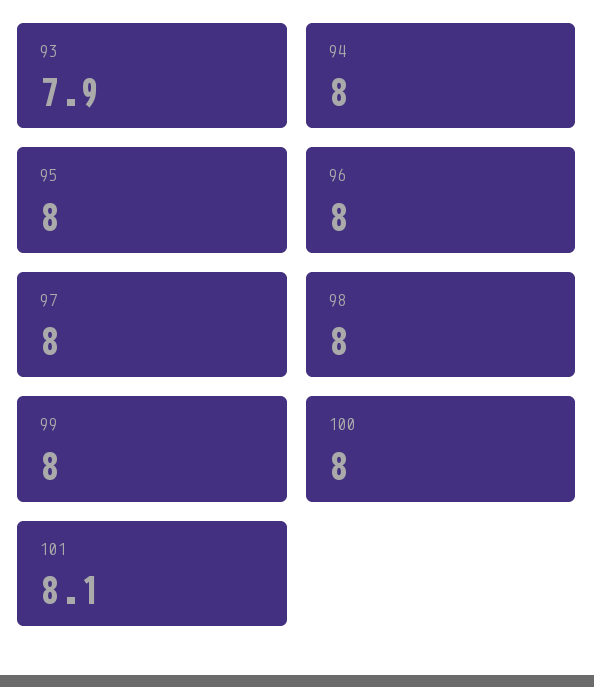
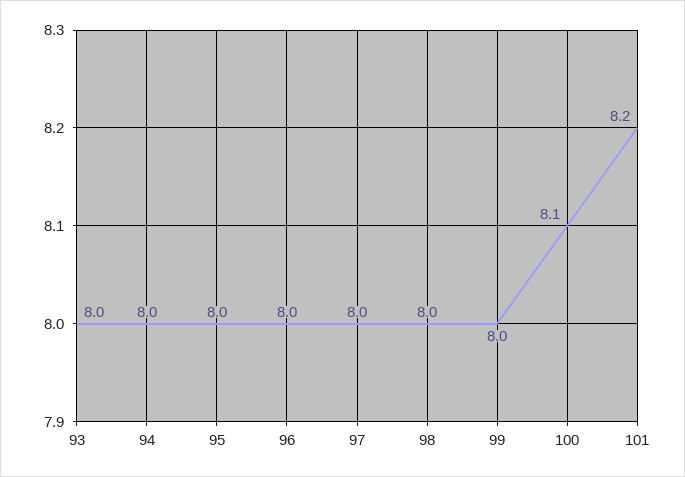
  {
-   "93": 7.9,
+   "93": 8,
    "94": 8,
    "95": 8,
    "96": 8,
    "97": 8,
    "98": 8,
    "99": 8,
-   "100": 8,
+   "100": 8.1,
-   "101": 8.1
+   "101": 8.2
  }

